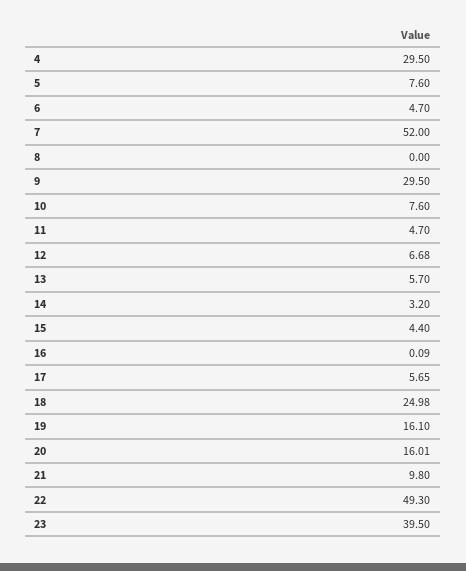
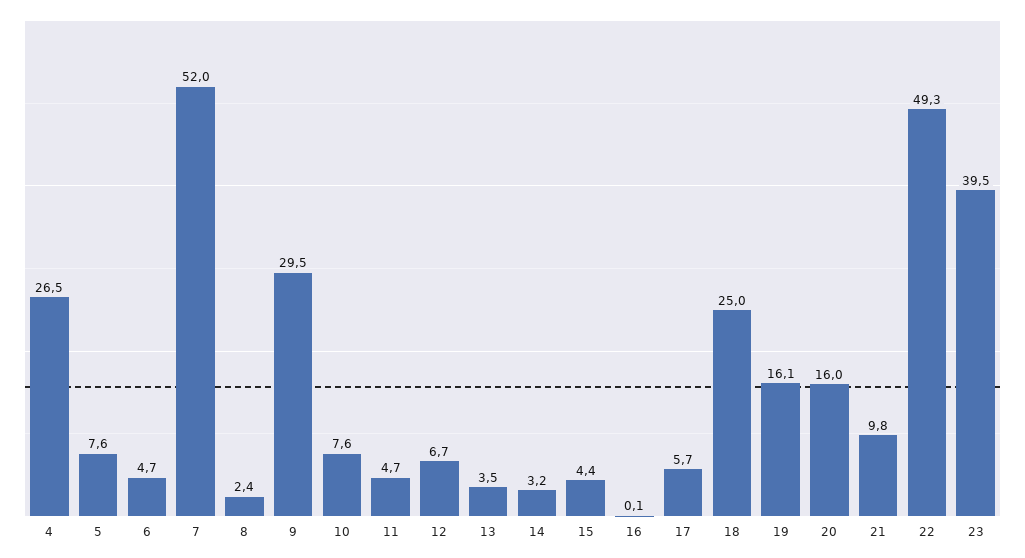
  {
-   "4": 29.5,
+   "4": 26.5,
    "5": 7.6,
    "6": 4.7,
    "7": 52,
-   "8": 0,
+   "8": 2.4,
    "9": 29.5,
    "10": 7.6,
    "11": 4.7,
    "12": 6.68,
-   "13": 5.7,
+   "13": 3.5,
    "14": 3.2,
    "15": 4.4,
    "16": 0.09,
    "17": 5.65,
    "18": 24.98,
    "19": 16.1,
    "20": 16.01,
    "21": 9.8,
    "22": 49.3,
    "23": 39.5
  }

